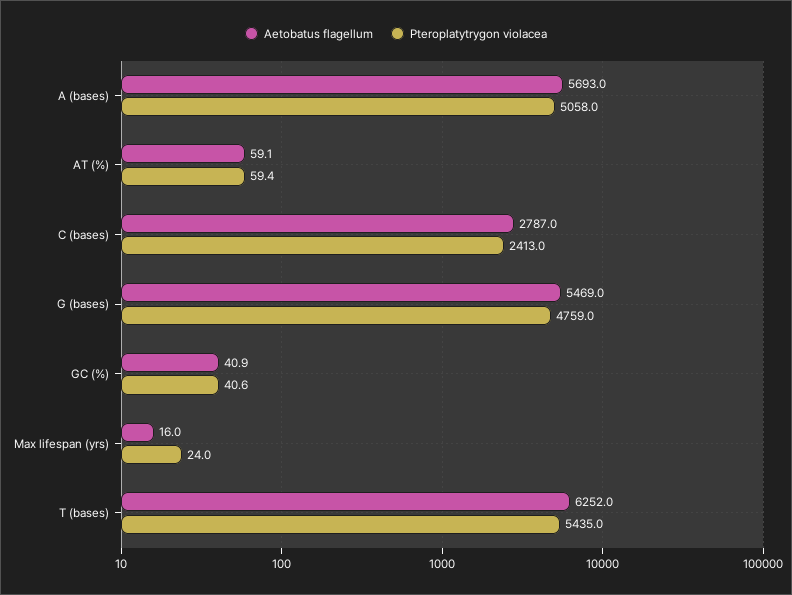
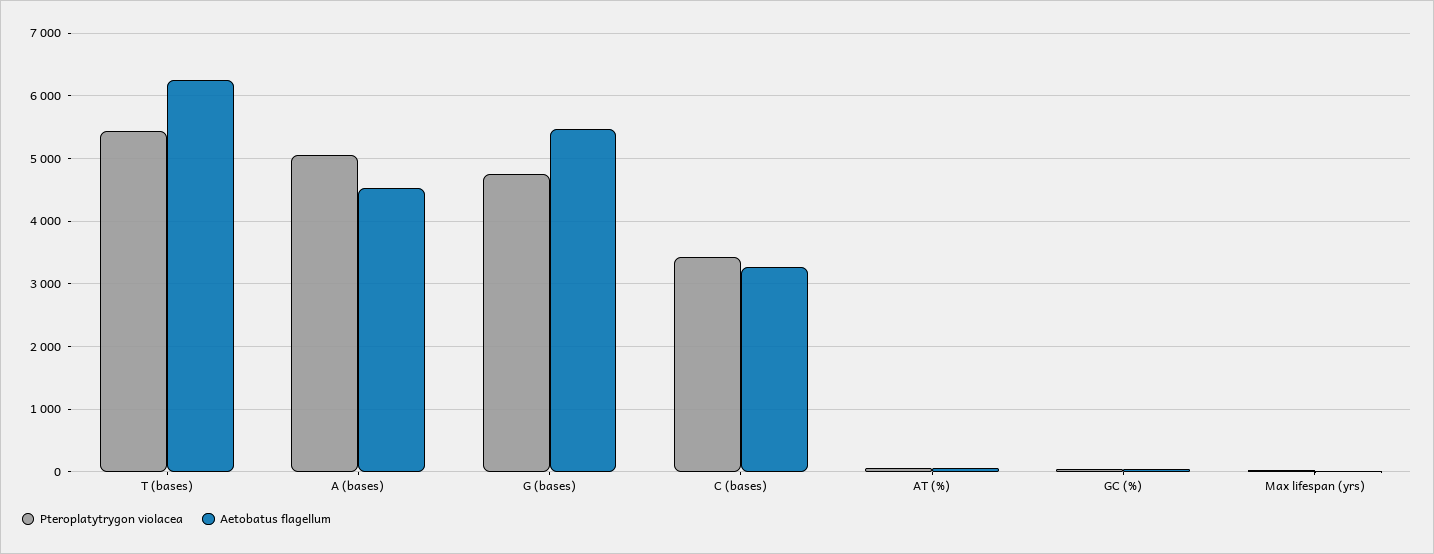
  {
    "Aetobatus flagellum": {
-     "A (bases)": 5693,
+     "A (bases)": 4500,
      "AT (%)": 59.1,
-     "C (bases)": 2787,
+     "C (bases)": 3300,
      "G (bases)": 5469,
      "GC (%)": 40.9,
      "Max lifespan (yrs)": 16,
      "T (bases)": 6252
    },
    "Pteroplatytrygon violacea": {
      "A (bases)": 5058,
      "AT (%)": 59.4,
-     "C (bases)": 2413,
+     "C (bases)": 3400,
      "G (bases)": 4759,
      "GC (%)": 40.6,
      "Max lifespan (yrs)": 24,
      "T (bases)": 5435
    }
  }

